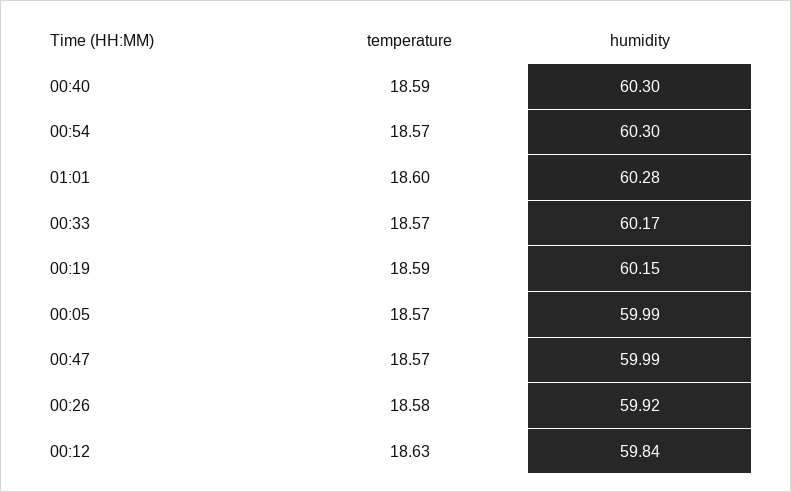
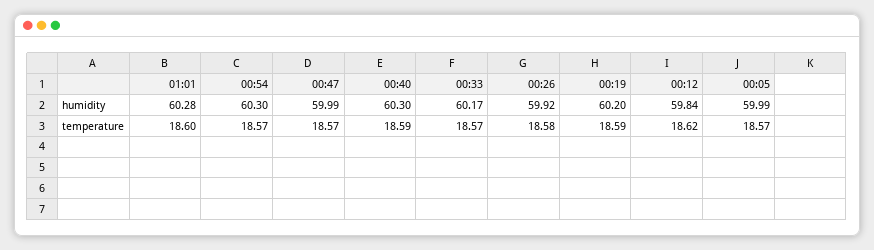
  {
    "temperature": {
      "00:40": 18.59,
      "00:54": 18.57,
      "01:01": 18.6,
      "00:33": 18.57,
      "00:19": 18.59,
      "00:05": 18.57,
      "00:47": 18.57,
      "00:26": 18.58,
-     "00:12": 18.63
+     "00:12": 18.62
    },
    "humidity": {
      "00:40": 60.3,
      "00:54": 60.3,
      "01:01": 60.28,
      "00:33": 60.17,
-     "00:19": 60.15,
+     "00:19": 60.2,
      "00:05": 59.99,
      "00:47": 59.99,
      "00:26": 59.92,
      "00:12": 59.84
    }
  }

